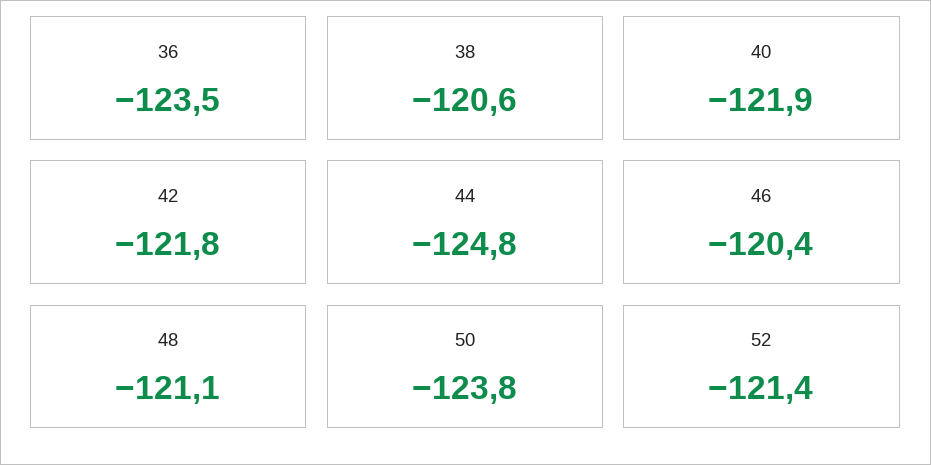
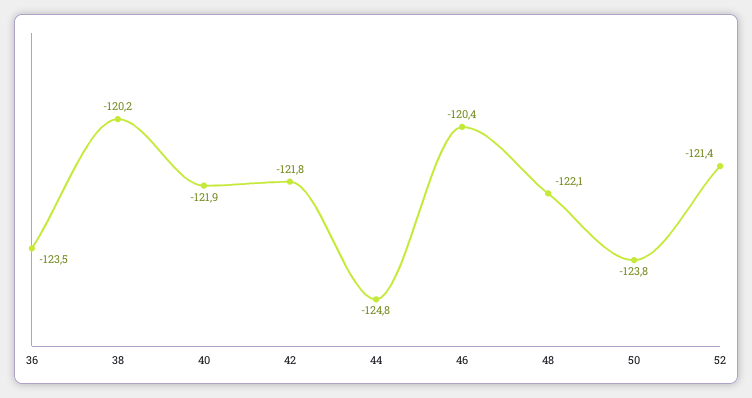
  {
    "36": -123.5,
-   "38": -120.6,
+   "38": -120.2,
    "40": -121.9,
    "42": -121.8,
    "44": -124.8,
    "46": -120.4,
-   "48": -121.1,
+   "48": -122.1,
    "50": -123.8,
    "52": -121.4
  }

